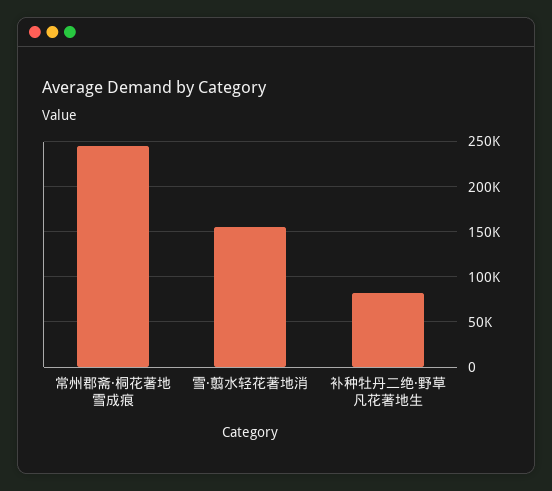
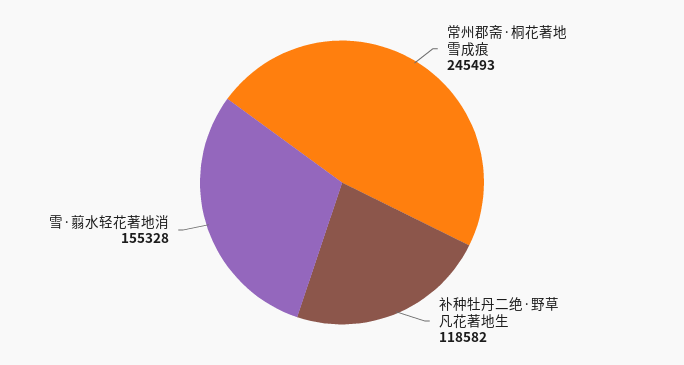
  {
    "常州郡斋·桐花著地雪成痕": 245493,
    "雪·翦水轻花著地消": 155328,
-   "补种牡丹二绝·野草凡花著地生": 80000
+   "补种牡丹二绝·野草凡花著地生": 118582
  }

